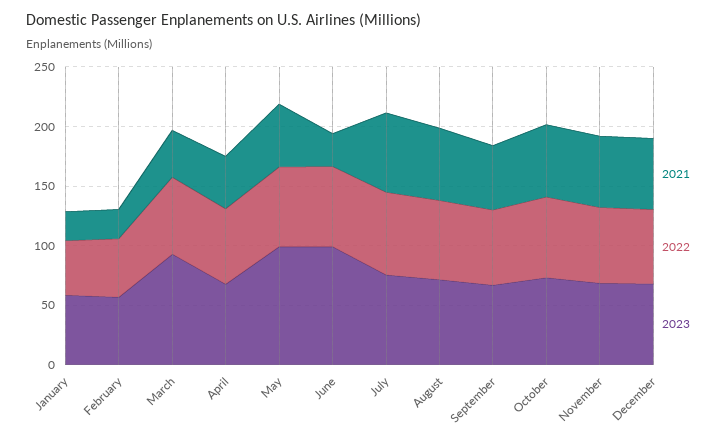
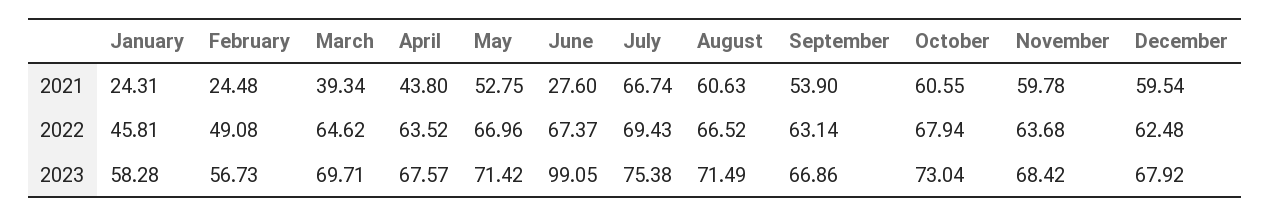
  {
    "2021": {
      "January": 24.31,
      "February": 24.48,
      "March": 39.34,
      "April": 43.8,
      "May": 52.75,
      "June": 27.6,
      "July": 66.74,
      "August": 60.63,
      "September": 53.9,
      "October": 60.55,
      "November": 59.78,
      "December": 59.54
    },
    "2022": {
      "January": 45.81,
      "February": 49.08,
      "March": 64.62,
      "April": 63.52,
      "May": 66.96,
      "June": 67.37,
      "July": 69.43,
      "August": 66.52,
      "September": 63.14,
      "October": 67.94,
      "November": 63.68,
      "December": 62.48
    },
    "2023": {
      "January": 58.28,
      "February": 56.73,
-     "March": 90,
+     "March": 69.71,
      "April": 67.57,
-     "May": 100,
+     "May": 71.42,
      "June": 99.05,
      "July": 75.38,
      "August": 71.49,
      "September": 66.86,
      "October": 73.04,
      "November": 68.42,
      "December": 67.92
    }
  }

